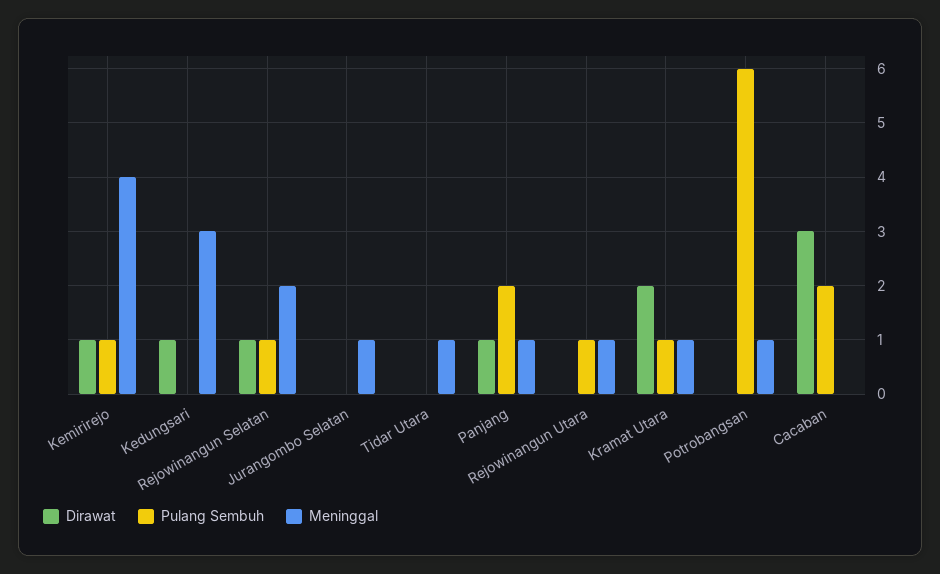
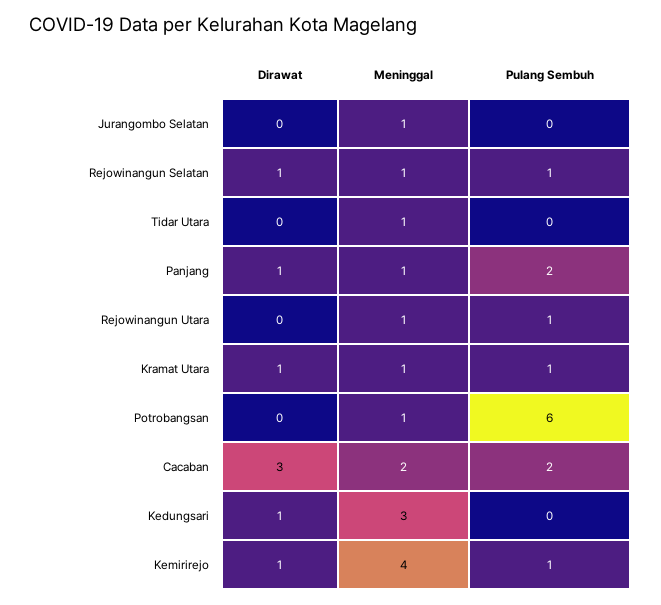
  {
    "Dirawat": {
      "Kemirirejo": 1,
      "Kedungsari": 1,
      "Rejowinangun Selatan": 1,
      "Jurangombo Selatan": 0,
      "Tidar Utara": 0,
      "Panjang": 1,
      "Rejowinangun Utara": 0,
-     "Kramat Utara": 2,
+     "Kramat Utara": 1,
      "Potrobangsan": 0,
      "Cacaban": 3
    },
    "Pulang Sembuh": {
      "Kemirirejo": 1,
      "Kedungsari": 0,
      "Rejowinangun Selatan": 1,
      "Jurangombo Selatan": 0,
      "Tidar Utara": 0,
      "Panjang": 2,
      "Rejowinangun Utara": 1,
      "Kramat Utara": 1,
      "Potrobangsan": 6,
      "Cacaban": 2
    },
    "Meninggal": {
      "Kemirirejo": 4,
      "Kedungsari": 3,
-     "Rejowinangun Selatan": 2,
+     "Rejowinangun Selatan": 1,
      "Jurangombo Selatan": 1,
      "Tidar Utara": 1,
      "Panjang": 1,
      "Rejowinangun Utara": 1,
      "Kramat Utara": 1,
      "Potrobangsan": 1,
-     "Cacaban": 0
+     "Cacaban": 2
    }
  }

